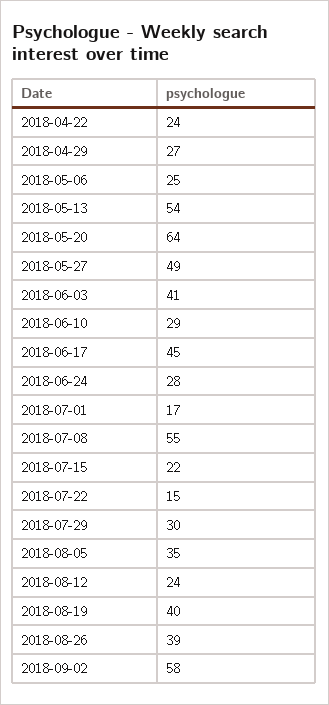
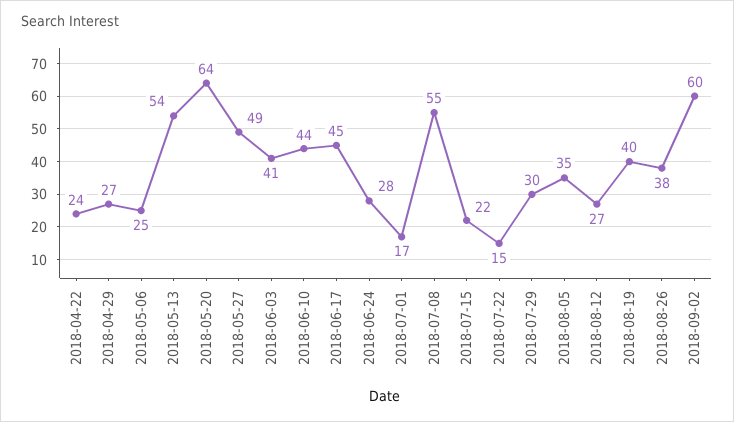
  {
    "2018-04-22": 24,
    "2018-04-29": 27,
    "2018-05-06": 25,
    "2018-05-13": 54,
    "2018-05-20": 64,
    "2018-05-27": 49,
    "2018-06-03": 41,
-   "2018-06-10": 29,
+   "2018-06-10": 44,
    "2018-06-17": 45,
    "2018-06-24": 28,
    "2018-07-01": 17,
    "2018-07-08": 55,
    "2018-07-15": 22,
    "2018-07-22": 15,
    "2018-07-29": 30,
    "2018-08-05": 35,
-   "2018-08-12": 24,
+   "2018-08-12": 27,
    "2018-08-19": 40,
-   "2018-08-26": 39,
+   "2018-08-26": 38,
-   "2018-09-02": 58
+   "2018-09-02": 60
  }

